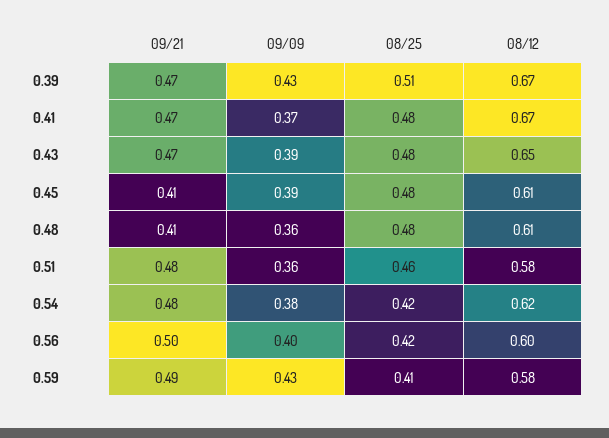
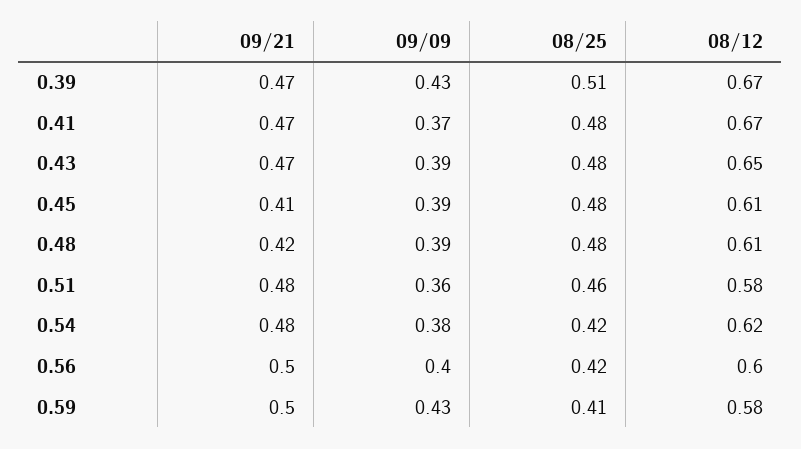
  {
    "09/21": {
      "0.39": 0.47,
      "0.41": 0.47,
      "0.43": 0.47,
      "0.45": 0.41,
-     "0.48": 0.41,
+     "0.48": 0.42,
      "0.51": 0.48,
      "0.54": 0.48,
      "0.56": 0.5,
-     "0.59": 0.49
+     "0.59": 0.5
    },
    "09/09": {
      "0.39": 0.43,
      "0.41": 0.37,
      "0.43": 0.39,
      "0.45": 0.39,
-     "0.48": 0.36,
+     "0.48": 0.39,
      "0.51": 0.36,
      "0.54": 0.38,
      "0.56": 0.4,
      "0.59": 0.43
    },
    "08/25": {
      "0.39": 0.51,
      "0.41": 0.48,
      "0.43": 0.48,
      "0.45": 0.48,
      "0.48": 0.48,
      "0.51": 0.46,
      "0.54": 0.42,
      "0.56": 0.42,
      "0.59": 0.41
    },
    "08/12": {
      "0.39": 0.67,
      "0.41": 0.67,
      "0.43": 0.65,
      "0.45": 0.61,
      "0.48": 0.61,
      "0.51": 0.58,
      "0.54": 0.62,
      "0.56": 0.6,
      "0.59": 0.58
    }
  }

